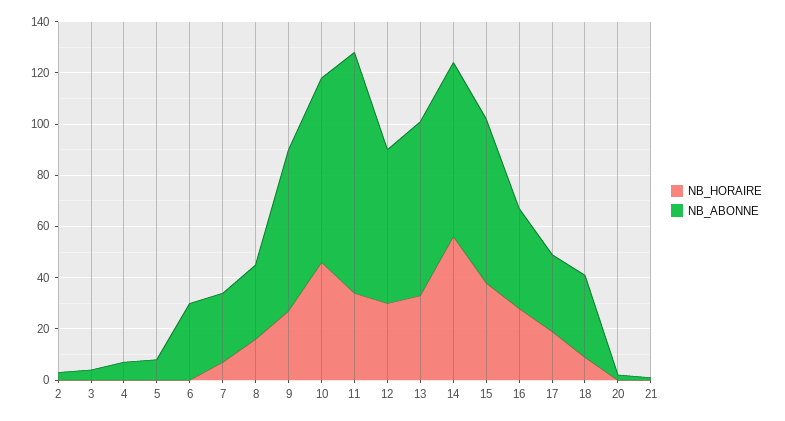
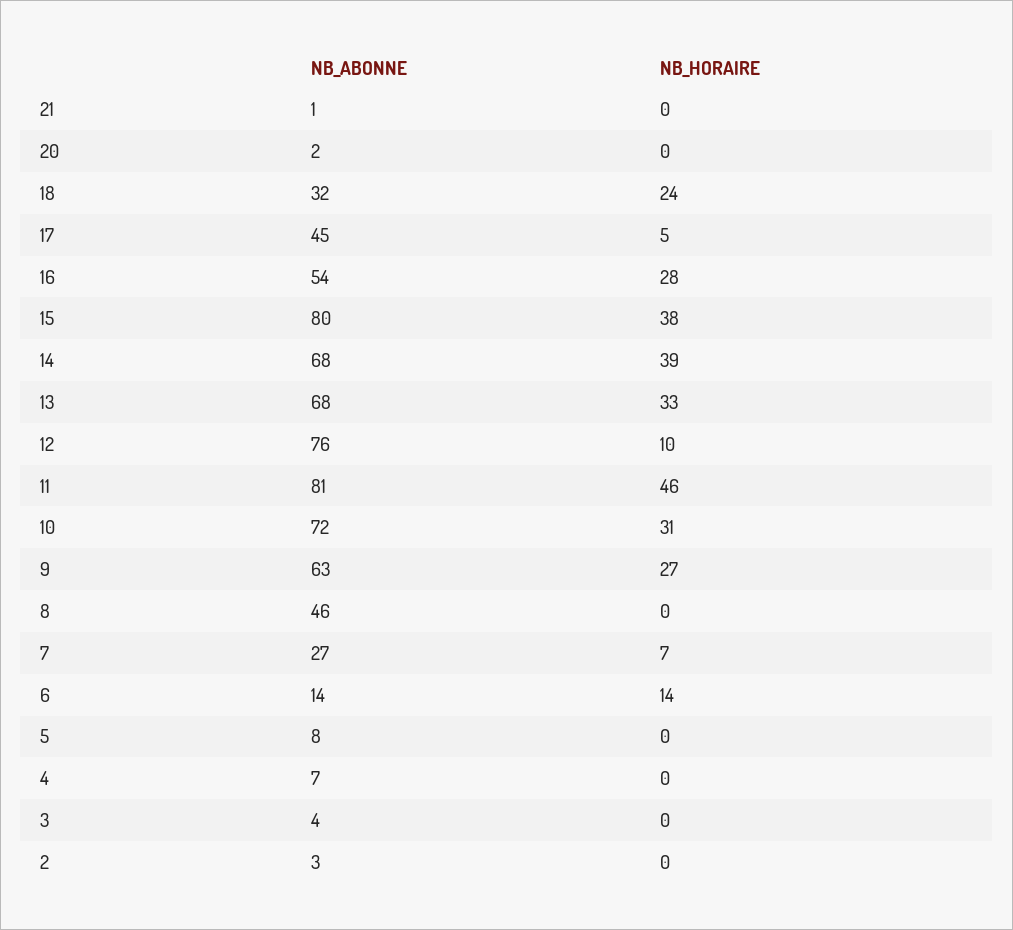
  {
    "NB_HORAIRE": {
      "2": 0,
      "3": 0,
      "4": 0,
      "5": 0,
-     "6": 0,
+     "6": 14,
      "7": 7,
-     "8": 15,
+     "8": 0,
      "9": 27,
-     "10": 45,
+     "10": 31,
-     "11": 35,
+     "11": 46,
-     "12": 30,
+     "12": 10,
      "13": 33,
-     "14": 55,
+     "14": 39,
      "15": 38,
      "16": 28,
-     "17": 20,
+     "17": 5,
-     "18": 10,
+     "18": 24,
      "20": 0,
      "21": 0
    },
    "NB_ABONNE": {
      "2": 3,
      "3": 4,
      "4": 7,
      "5": 8,
-     "6": 30,
+     "6": 14,
      "7": 27,
-     "8": 30,
+     "8": 46,
      "9": 63,
      "10": 72,
-     "11": 95,
+     "11": 81,
-     "12": 60,
+     "12": 76,
      "13": 68,
      "14": 68,
-     "15": 65,
+     "15": 80,
-     "16": 40,
+     "16": 54,
-     "17": 30,
+     "17": 45,
      "18": 32,
      "20": 2,
      "21": 1
    }
  }

